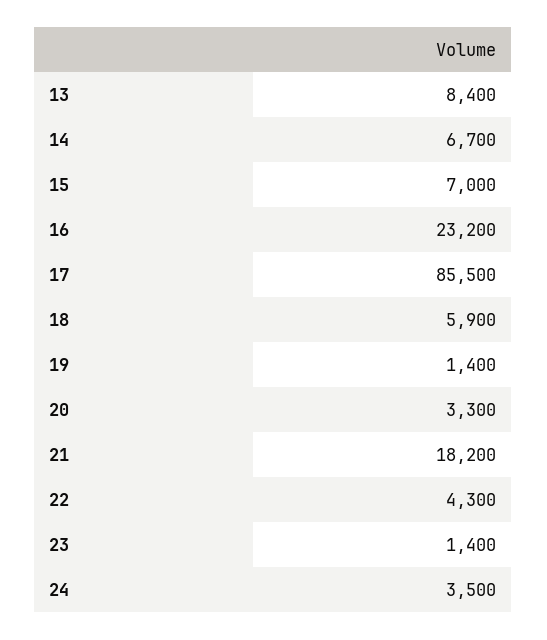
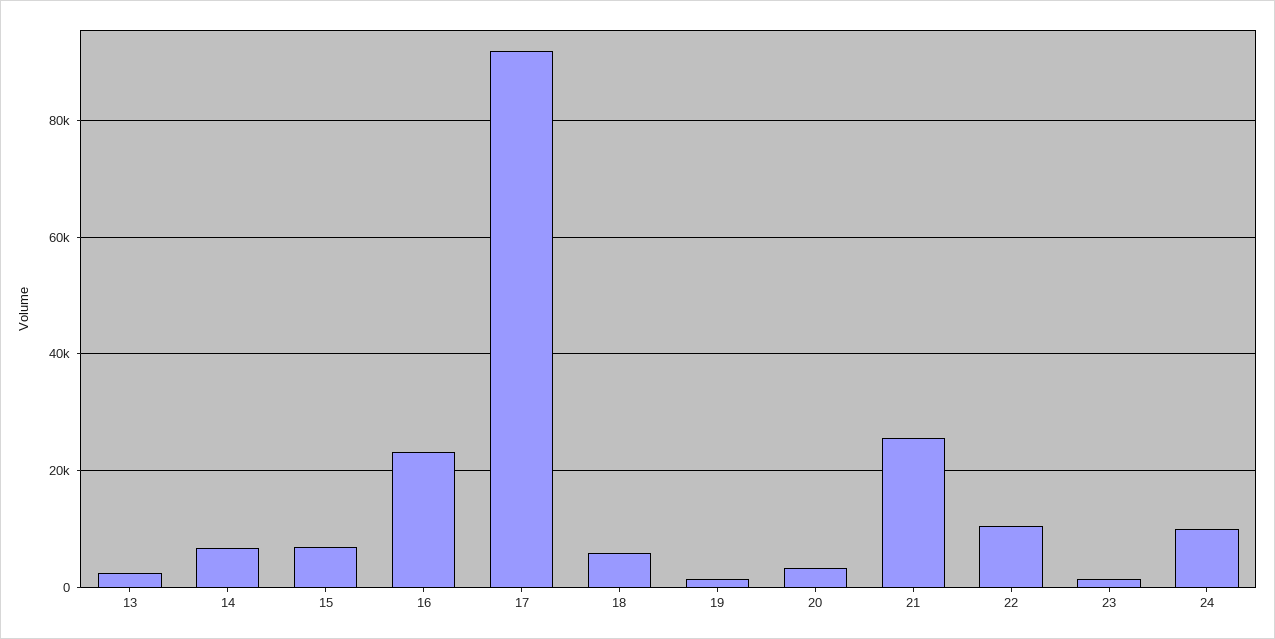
  {
-   "13": 8400,
+   "13": 2000,
    "14": 6700,
    "15": 7000,
    "16": 23200,
-   "17": 85500,
+   "17": 92000,
    "18": 5900,
    "19": 1400,
    "20": 3300,
-   "21": 18200,
+   "21": 26000,
-   "22": 4300,
+   "22": 10000,
    "23": 1400,
-   "24": 3500
+   "24": 10000
  }

